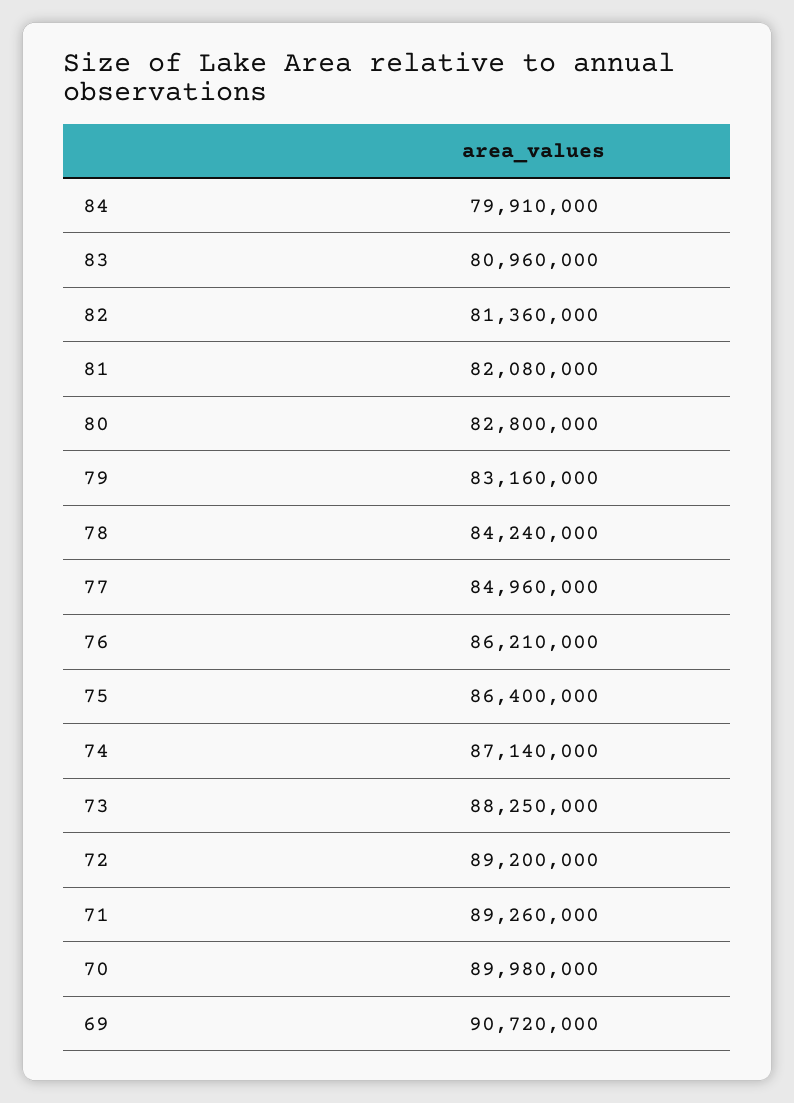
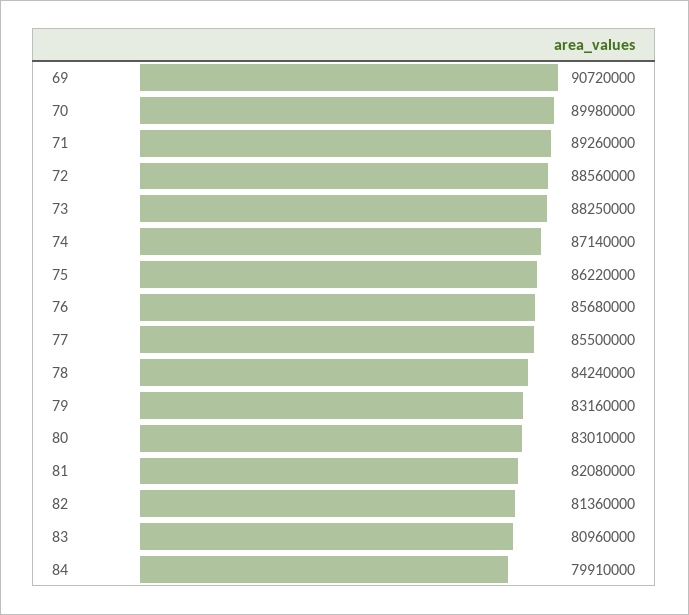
  {
    "84": 79910000,
    "83": 80960000,
    "82": 81360000,
    "81": 82080000,
-   "80": 82800000,
+   "80": 83010000,
    "79": 83160000,
    "78": 84240000,
-   "77": 84960000,
+   "77": 85500000,
-   "76": 86210000,
+   "76": 85680000,
-   "75": 86400000,
+   "75": 86220000,
    "74": 87140000,
    "73": 88250000,
-   "72": 89200000,
+   "72": 88560000,
    "71": 89260000,
    "70": 89980000,
    "69": 90720000
  }

